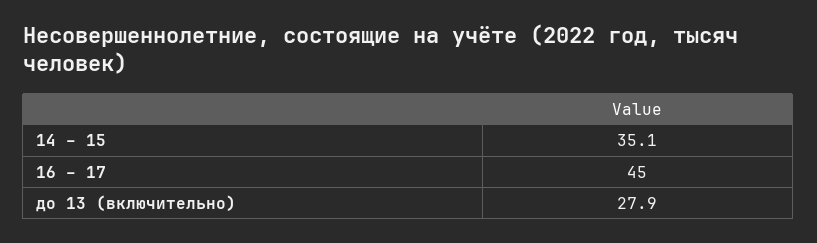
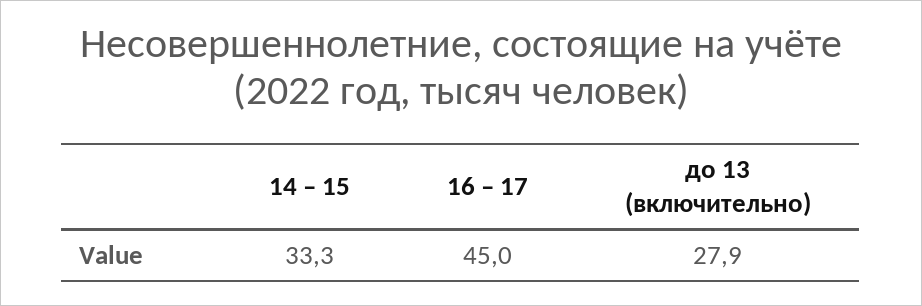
  {
-   "14 – 15": 35.1,
+   "14 – 15": 33.3,
    "16 – 17": 45,
    "до 13 (включительно)": 27.9
  }

